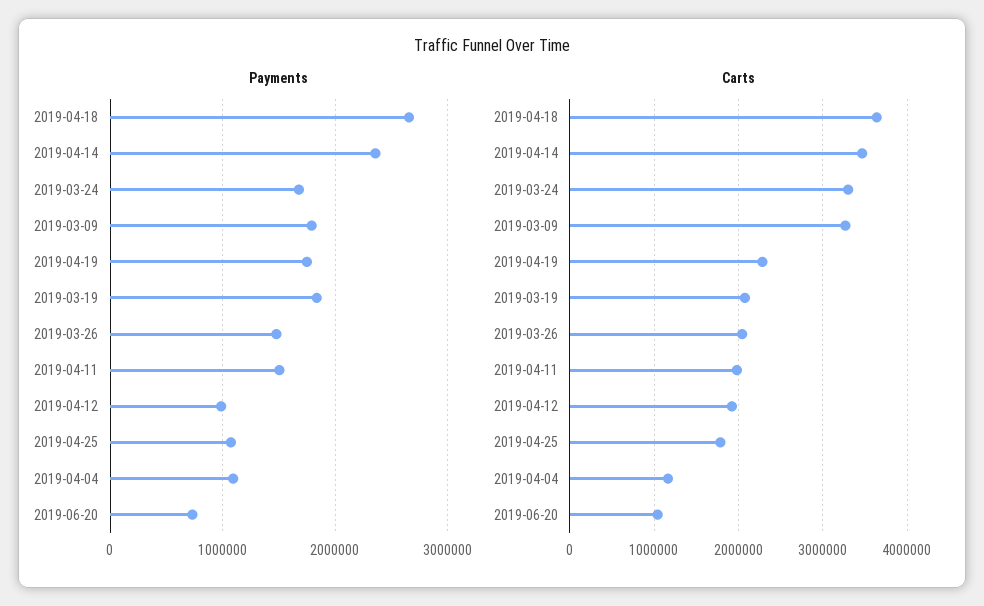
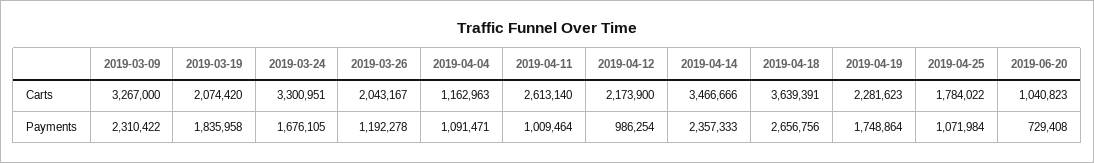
  {
    "Payments": {
      "2019-04-18": 2656756,
      "2019-04-14": 2357333,
      "2019-03-24": 1676105,
-     "2019-03-09": 1800000,
+     "2019-03-09": 2310422,
      "2019-04-19": 1748864,
      "2019-03-19": 1835958,
-     "2019-03-26": 1500000,
+     "2019-03-26": 1192278,
-     "2019-04-11": 1500000,
+     "2019-04-11": 1009464,
      "2019-04-12": 986254,
      "2019-04-25": 1071984,
      "2019-04-04": 1091471,
      "2019-06-20": 729408
    },
    "Carts": {
      "2019-04-18": 3639391,
      "2019-04-14": 3466666,
      "2019-03-24": 3300951,
      "2019-03-09": 3267000,
      "2019-04-19": 2281623,
      "2019-03-19": 2074420,
      "2019-03-26": 2043167,
-     "2019-04-11": 2000000,
+     "2019-04-11": 2613140,
-     "2019-04-12": 1900000,
+     "2019-04-12": 2173900,
      "2019-04-25": 1784022,
      "2019-04-04": 1162963,
      "2019-06-20": 1040823
    }
  }

